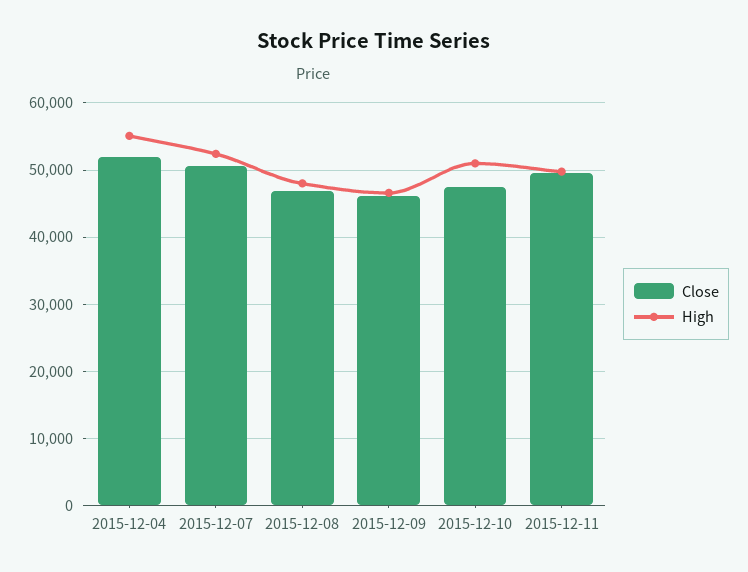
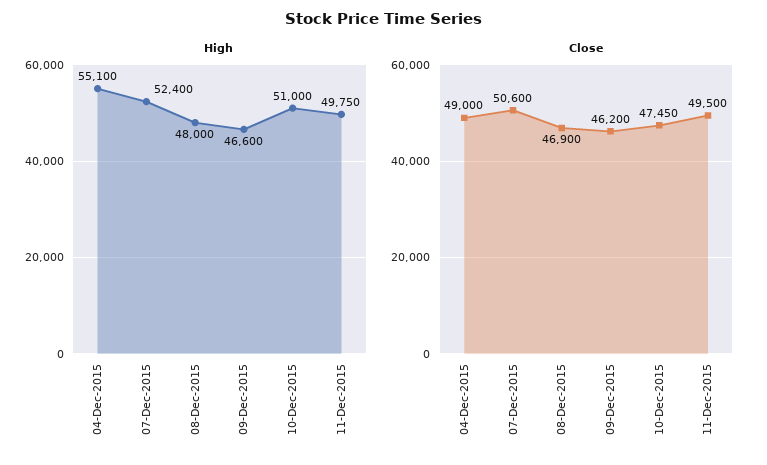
  {
    "Close": {
-     "2015-12-04": 52000,
+     "2015-12-04": 49000,
      "2015-12-07": 50600,
      "2015-12-08": 46900,
      "2015-12-09": 46200,
      "2015-12-10": 47450,
      "2015-12-11": 49500
    },
    "High": {
      "2015-12-04": 55100,
      "2015-12-07": 52400,
      "2015-12-08": 48000,
      "2015-12-09": 46600,
      "2015-12-10": 51000,
      "2015-12-11": 49750
    }
  }

